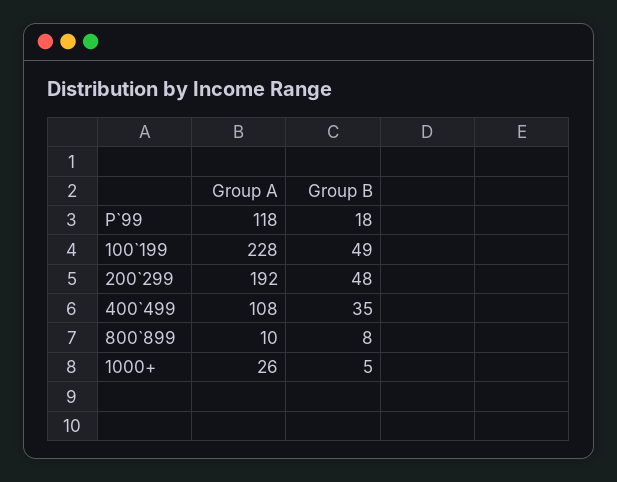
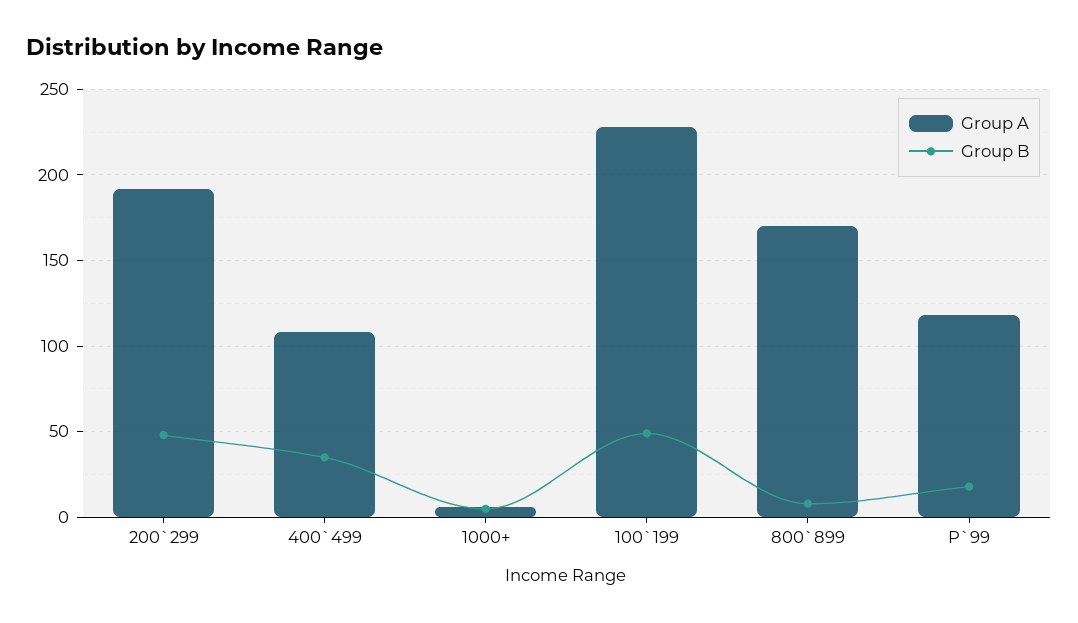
  {
    "Group A": {
      "P`99": 118,
      "100`199": 228,
      "200`299": 192,
      "400`499": 108,
-     "800`899": 10,
+     "800`899": 170,
-     "1000+": 26
+     "1000+": 5
    },
    "Group B": {
      "P`99": 18,
      "100`199": 49,
      "200`299": 48,
      "400`499": 35,
      "800`899": 8,
      "1000+": 5
    }
  }

